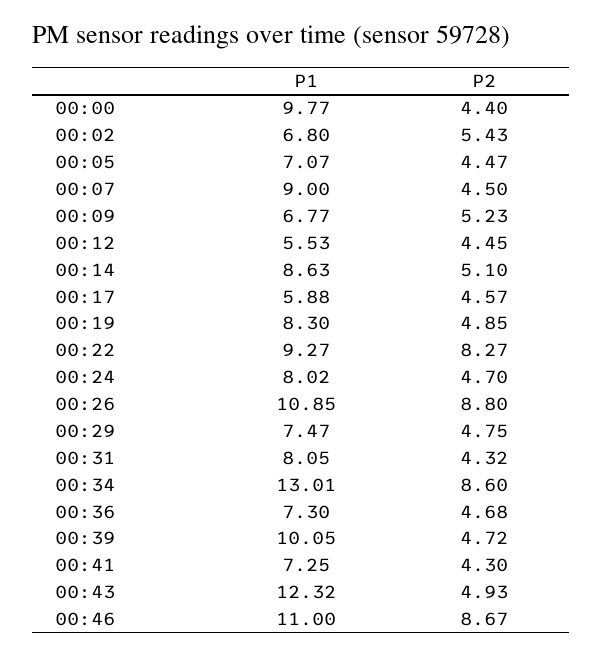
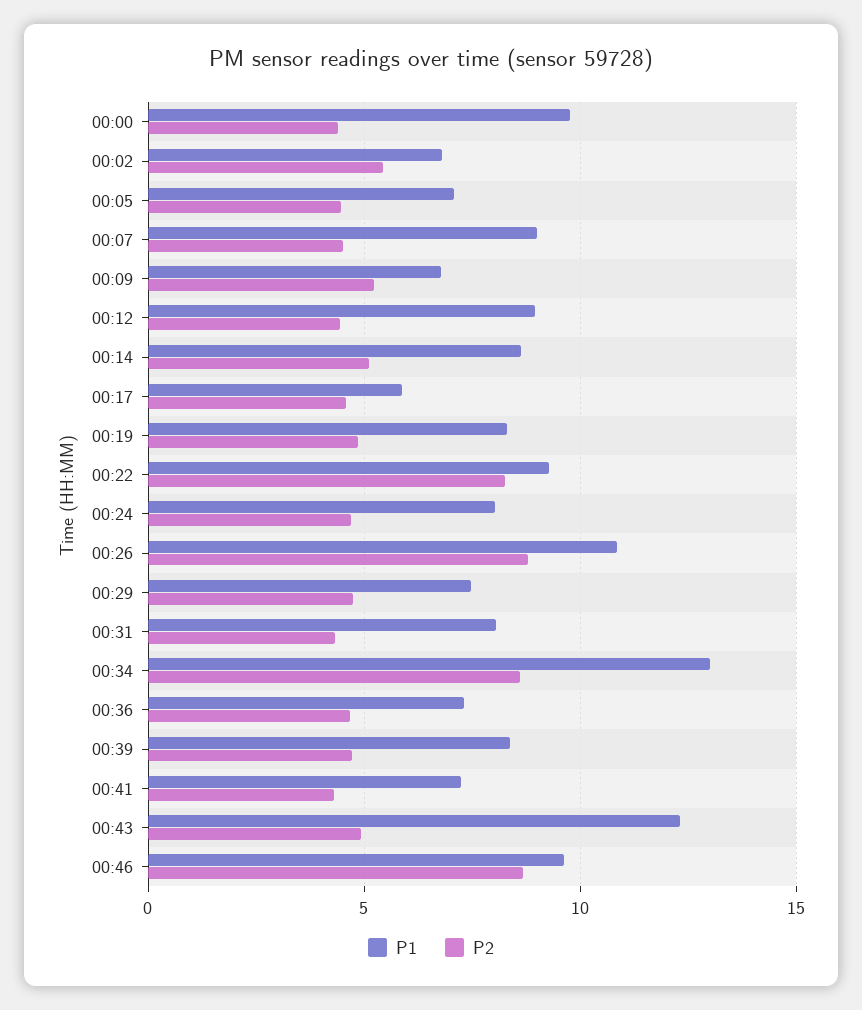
  {
    "P1": {
      "00:00": 9.77,
      "00:02": 6.8,
      "00:05": 7.07,
      "00:07": 9,
      "00:09": 6.77,
-     "00:12": 5.53,
+     "00:12": 9,
      "00:14": 8.63,
      "00:17": 5.88,
      "00:19": 8.3,
      "00:22": 9.27,
      "00:24": 8.02,
      "00:26": 10.85,
      "00:29": 7.47,
      "00:31": 8.05,
      "00:34": 13.01,
      "00:36": 7.3,
-     "00:39": 10.05,
+     "00:39": 8.5,
      "00:41": 7.25,
      "00:43": 12.32,
-     "00:46": 11
+     "00:46": 9.5
    },
    "P2": {
      "00:00": 4.4,
      "00:02": 5.43,
      "00:05": 4.47,
      "00:07": 4.5,
      "00:09": 5.23,
      "00:12": 4.45,
      "00:14": 5.1,
      "00:17": 4.57,
      "00:19": 4.85,
      "00:22": 8.27,
      "00:24": 4.7,
      "00:26": 8.8,
      "00:29": 4.75,
      "00:31": 4.32,
      "00:34": 8.6,
      "00:36": 4.68,
      "00:39": 4.72,
      "00:41": 4.3,
      "00:43": 4.93,
      "00:46": 8.67
    }
  }

